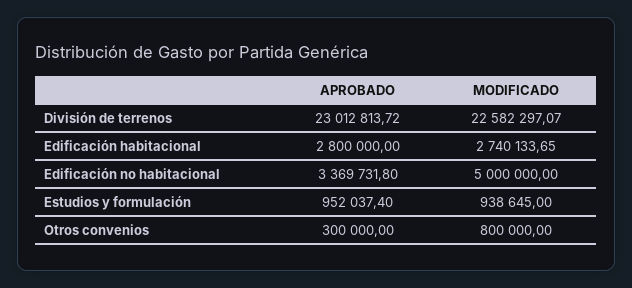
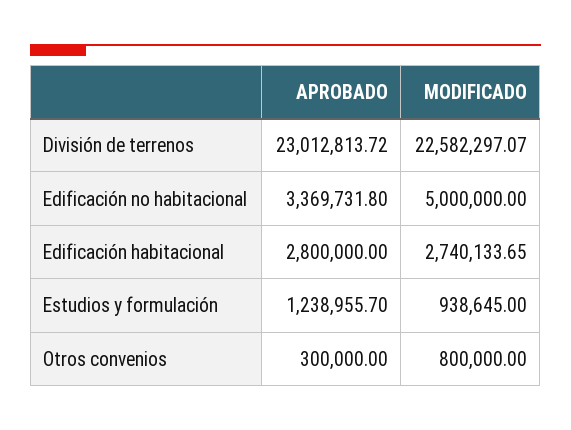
  {
    "APROBADO": {
      "División de terrenos": 23012813.72,
      "Edificación habitacional": 2800000,
      "Edificación no habitacional": 3369731.8,
-     "Estudios y formulación": 952037.4,
+     "Estudios y formulación": 1238955.7,
      "Otros convenios": 300000
    },
    "MODIFICADO": {
      "División de terrenos": 22582297.07,
      "Edificación habitacional": 2740133.65,
      "Edificación no habitacional": 5000000,
      "Estudios y formulación": 938645,
      "Otros convenios": 800000
    }
  }

